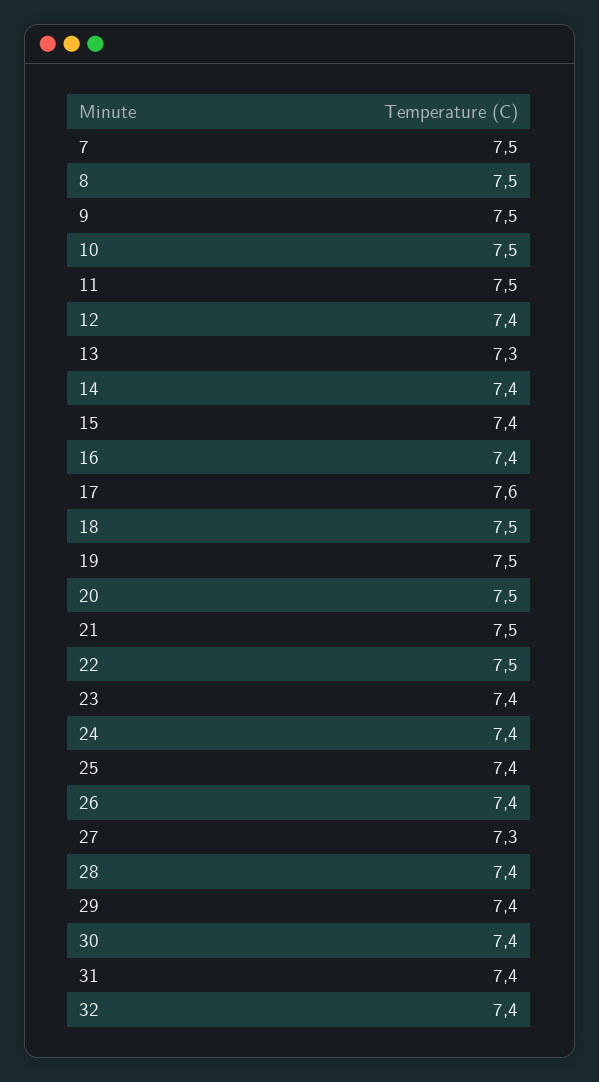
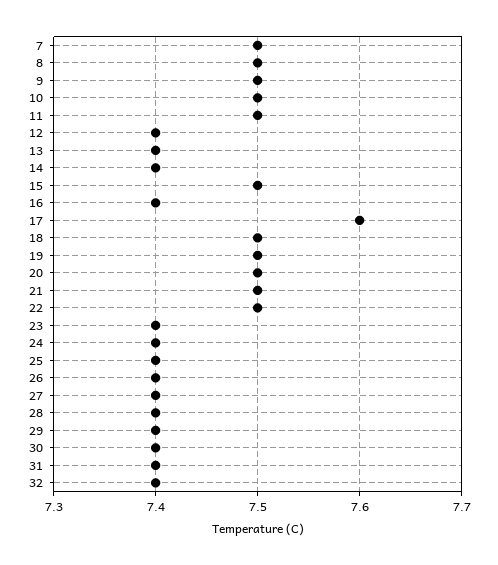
  {
    "7": 7.5,
    "8": 7.5,
    "9": 7.5,
    "10": 7.5,
    "11": 7.5,
    "12": 7.4,
-   "13": 7.3,
+   "13": 7.4,
    "14": 7.4,
-   "15": 7.4,
+   "15": 7.5,
    "16": 7.4,
    "17": 7.6,
    "18": 7.5,
    "19": 7.5,
    "20": 7.5,
    "21": 7.5,
    "22": 7.5,
    "23": 7.4,
    "24": 7.4,
    "25": 7.4,
    "26": 7.4,
-   "27": 7.3,
+   "27": 7.4,
    "28": 7.4,
    "29": 7.4,
    "30": 7.4,
    "31": 7.4,
    "32": 7.4
  }

